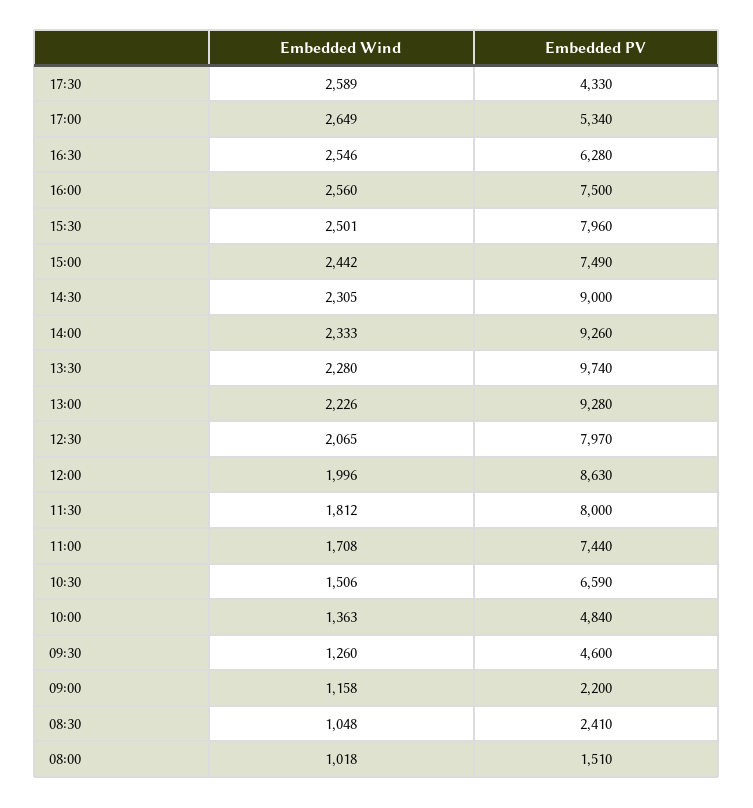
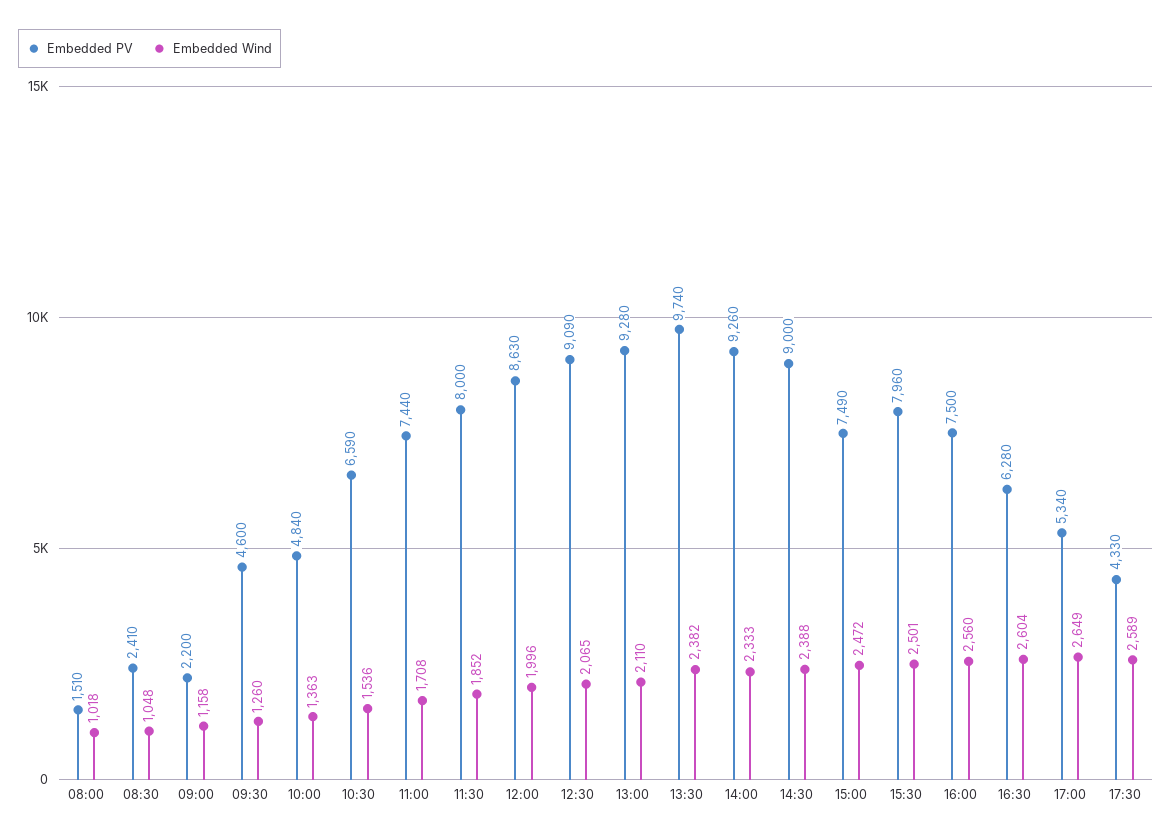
  {
    "Embedded Wind": {
      "17:30": 2589,
      "17:00": 2649,
-     "16:30": 2546,
+     "16:30": 2604,
      "16:00": 2560,
      "15:30": 2501,
-     "15:00": 2442,
+     "15:00": 2472,
-     "14:30": 2305,
+     "14:30": 2388,
      "14:00": 2333,
-     "13:30": 2280,
+     "13:30": 2382,
-     "13:00": 2226,
+     "13:00": 2110,
      "12:30": 2065,
      "12:00": 1996,
-     "11:30": 1812,
+     "11:30": 1852,
      "11:00": 1708,
-     "10:30": 1506,
+     "10:30": 1536,
      "10:00": 1363,
      "09:30": 1260,
      "09:00": 1158,
      "08:30": 1048,
      "08:00": 1018
    },
    "Embedded PV": {
      "17:30": 4330,
      "17:00": 5340,
      "16:30": 6280,
      "16:00": 7500,
      "15:30": 7960,
      "15:00": 7490,
      "14:30": 9000,
      "14:00": 9260,
      "13:30": 9740,
      "13:00": 9280,
-     "12:30": 7970,
+     "12:30": 9090,
      "12:00": 8630,
      "11:30": 8000,
      "11:00": 7440,
      "10:30": 6590,
      "10:00": 4840,
      "09:30": 4600,
      "09:00": 2200,
      "08:30": 2410,
      "08:00": 1510
    }
  }

